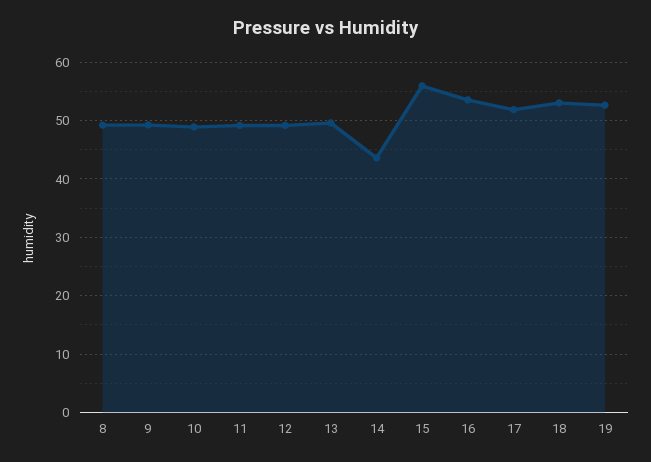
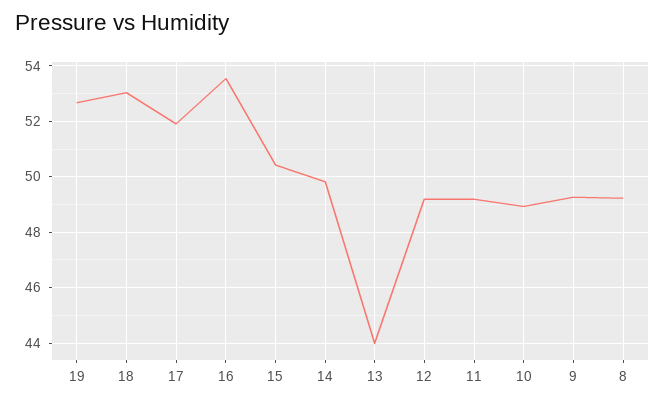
  {
    "8": 49.25,
    "9": 49.25,
    "10": 49,
    "11": 49.25,
    "12": 49.25,
-   "13": 50,
+   "13": 44,
-   "14": 44,
+   "14": 49.75,
-   "15": 56,
+   "15": 50.5,
    "16": 53.5,
    "17": 52,
    "18": 53,
    "19": 52.75
  }

